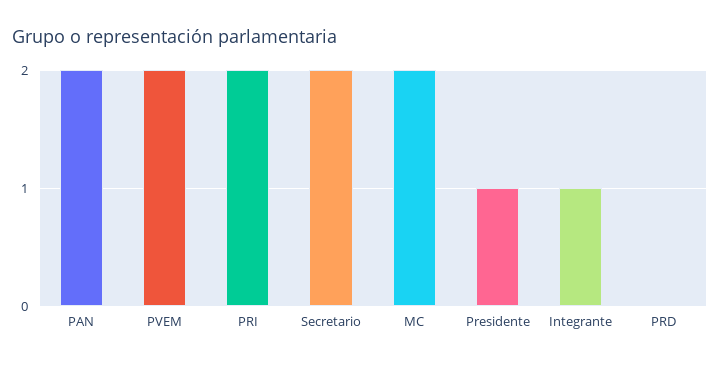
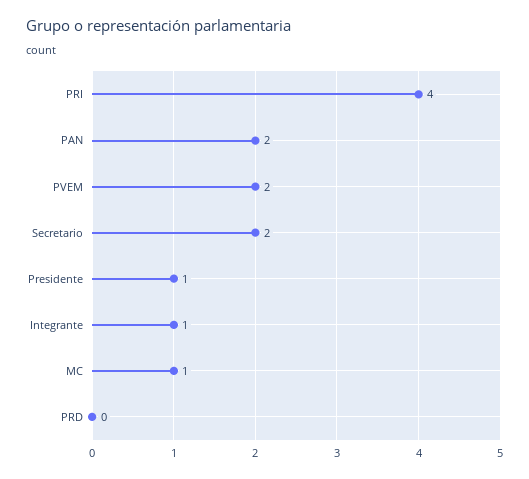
  {
    "PAN": 2,
    "PVEM": 2,
-   "PRI": 2,
+   "PRI": 4,
    "Secretario": 2,
-   "MC": 2,
+   "MC": 1,
    "Presidente": 1,
    "Integrante": 1,
    "PRD": 0
  }

